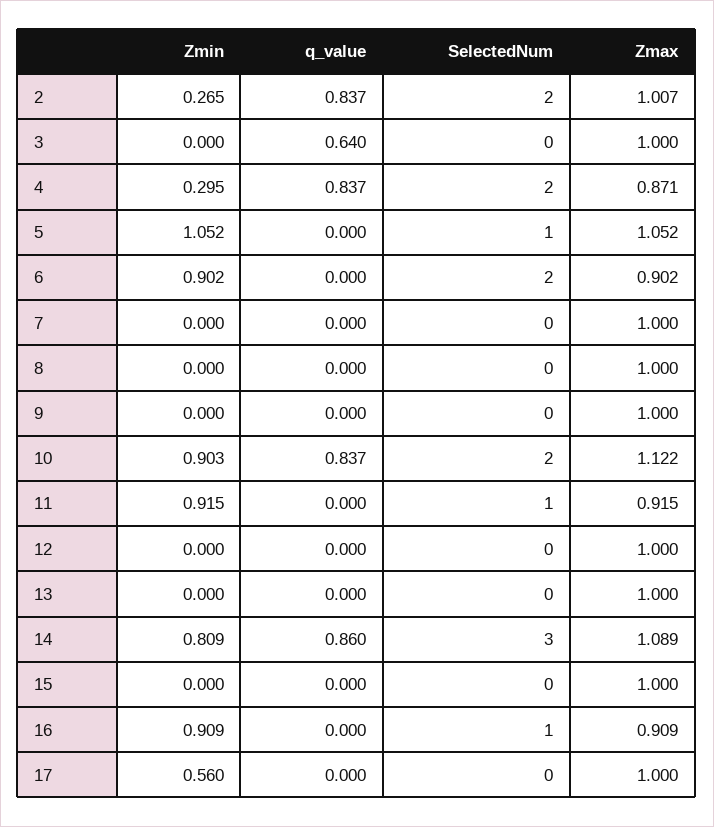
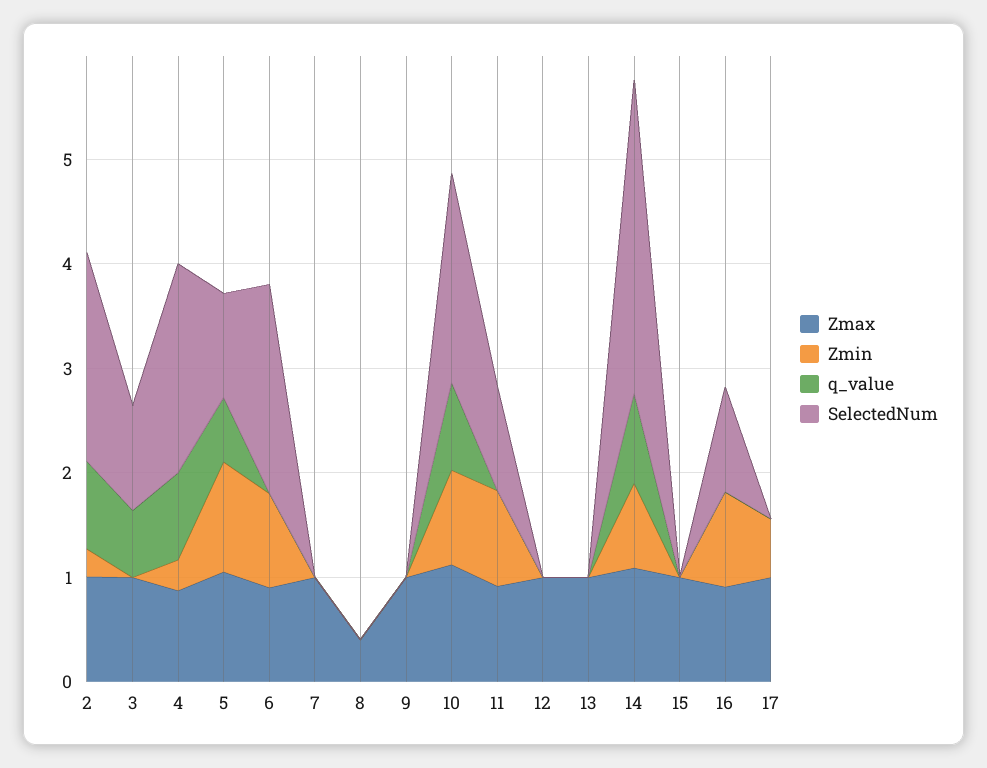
  {
    "Zmin": {
      "2": 0.265,
      "3": 0,
      "4": 0.295,
      "5": 1.052,
      "6": 0.902,
      "7": 0,
      "8": 0,
      "9": 0,
      "10": 0.903,
      "11": 0.915,
      "12": 0,
      "13": 0,
      "14": 0.809,
      "15": 0,
      "16": 0.909,
      "17": 0.56
    },
    "q_value": {
      "2": 0.837,
      "3": 0.64,
      "4": 0.837,
-     "5": 0,
+     "5": 0.6,
      "6": 0,
      "7": 0,
      "8": 0,
      "9": 0,
      "10": 0.837,
      "11": 0,
      "12": 0,
      "13": 0,
      "14": 0.86,
      "15": 0,
      "16": 0,
      "17": 0
    },
    "SelectedNum": {
      "2": 2,
-     "3": 0,
+     "3": 1,
      "4": 2,
      "5": 1,
      "6": 2,
      "7": 0,
      "8": 0,
      "9": 0,
      "10": 2,
      "11": 1,
      "12": 0,
      "13": 0,
      "14": 3,
      "15": 0,
      "16": 1,
      "17": 0
    },
    "Zmax": {
      "2": 1.007,
      "3": 1,
      "4": 0.871,
      "5": 1.052,
      "6": 0.902,
      "7": 1,
-     "8": 1,
+     "8": 0.4,
      "9": 1,
      "10": 1.122,
      "11": 0.915,
      "12": 1,
      "13": 1,
      "14": 1.089,
      "15": 1,
      "16": 0.909,
      "17": 1
    }
  }

